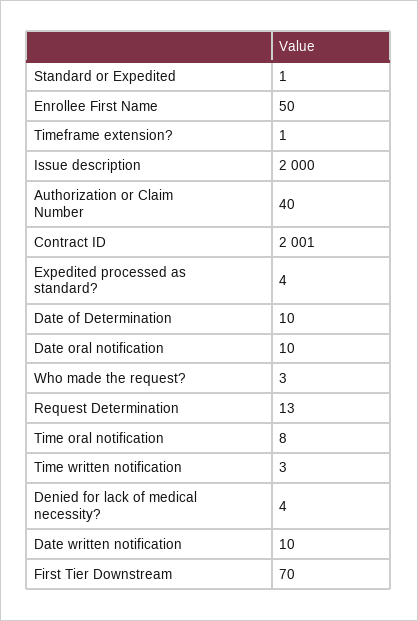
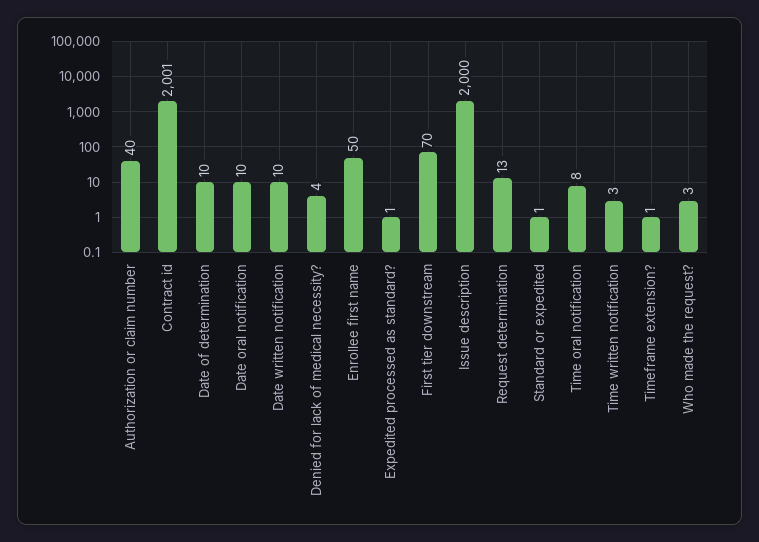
  {
    "Standard or Expedited": 1,
    "Enrollee First Name": 50,
    "Timeframe extension?": 1,
    "Issue description": 2000,
    "Authorization or Claim Number": 40,
    "Contract ID": 2001,
-   "Expedited processed as standard?": 4,
+   "Expedited processed as standard?": 1,
    "Date of Determination": 10,
    "Date oral notification": 10,
    "Who made the request?": 3,
    "Request Determination": 13,
    "Time oral notification": 8,
    "Time written notification": 3,
    "Denied for lack of medical necessity?": 4,
    "Date written notification": 10,
    "First Tier Downstream": 70
  }

